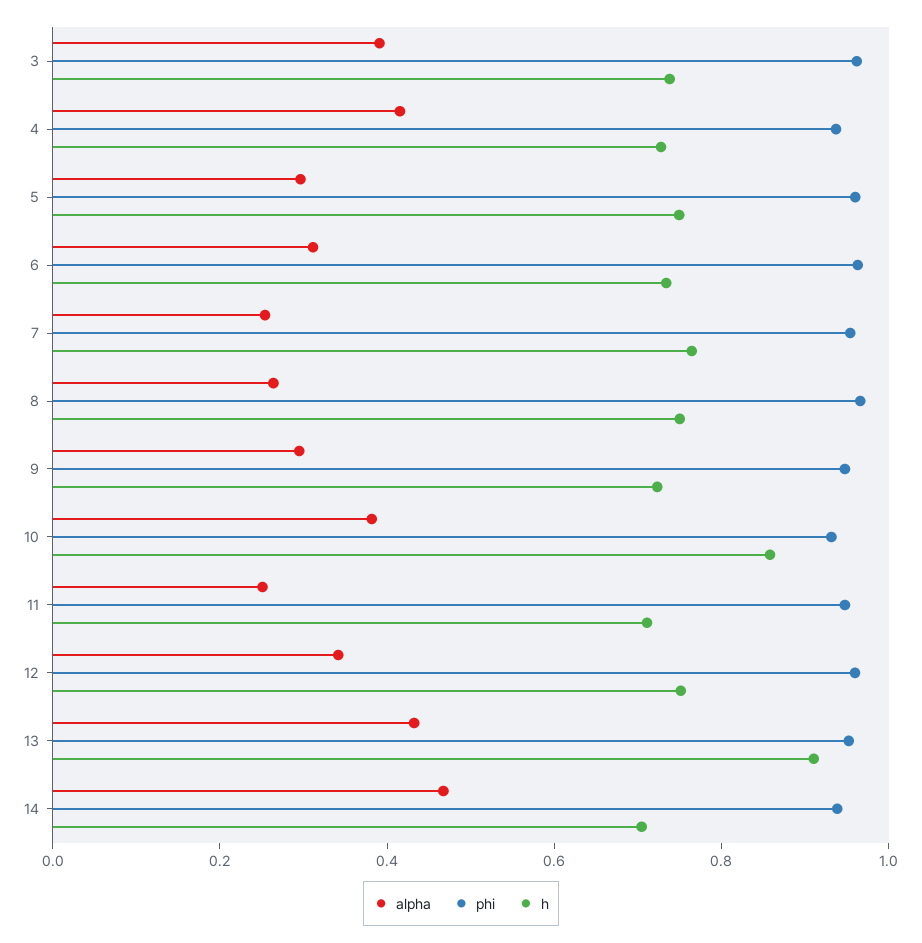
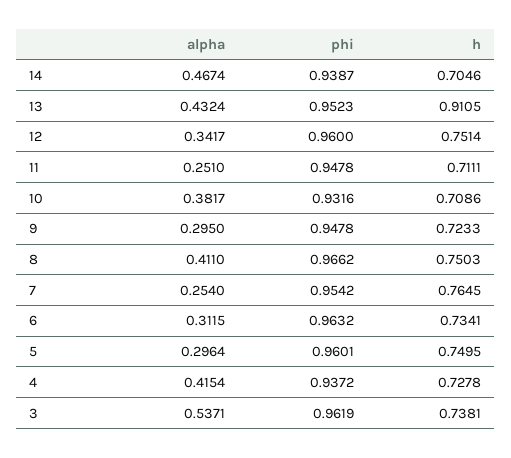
  {
    "alpha": {
-     "3": 0.4,
+     "3": 0.5371,
      "4": 0.4154,
      "5": 0.2964,
      "6": 0.3115,
      "7": 0.254,
-     "8": 0.25,
+     "8": 0.411,
      "9": 0.295,
      "10": 0.3817,
      "11": 0.251,
      "12": 0.3417,
      "13": 0.4324,
      "14": 0.4674
    },
    "phi": {
      "3": 0.9619,
      "4": 0.9372,
      "5": 0.9601,
      "6": 0.9632,
      "7": 0.9542,
      "8": 0.9662,
      "9": 0.9478,
      "10": 0.9316,
      "11": 0.9478,
      "12": 0.96,
      "13": 0.9523,
      "14": 0.9387
    },
    "h": {
      "3": 0.7381,
      "4": 0.7278,
      "5": 0.7495,
      "6": 0.7341,
      "7": 0.7645,
      "8": 0.7503,
      "9": 0.7233,
-     "10": 0.85,
+     "10": 0.7086,
      "11": 0.7111,
      "12": 0.7514,
      "13": 0.9105,
      "14": 0.7046
    }
  }

